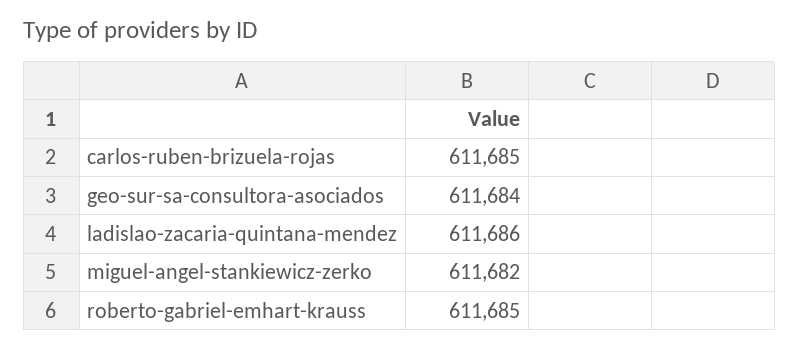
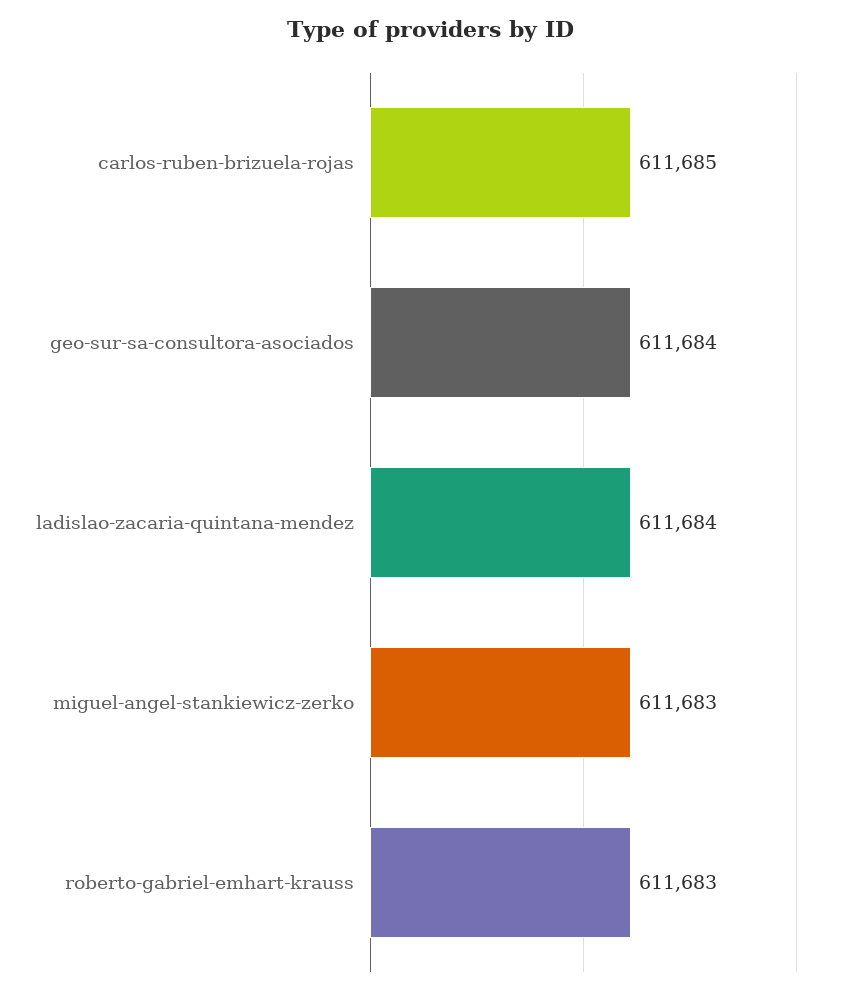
  {
    "carlos-ruben-brizuela-rojas": 611685,
    "geo-sur-sa-consultora-asociados": 611684,
-   "ladislao-zacaria-quintana-mendez": 611686,
+   "ladislao-zacaria-quintana-mendez": 611684,
-   "miguel-angel-stankiewicz-zerko": 611682,
+   "miguel-angel-stankiewicz-zerko": 611683,
-   "roberto-gabriel-emhart-krauss": 611685
+   "roberto-gabriel-emhart-krauss": 611683
  }

